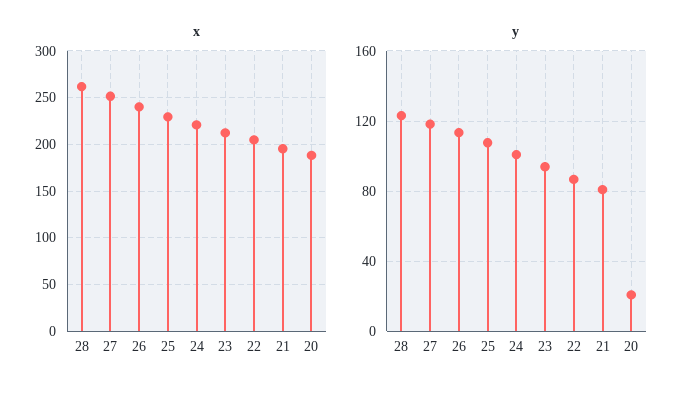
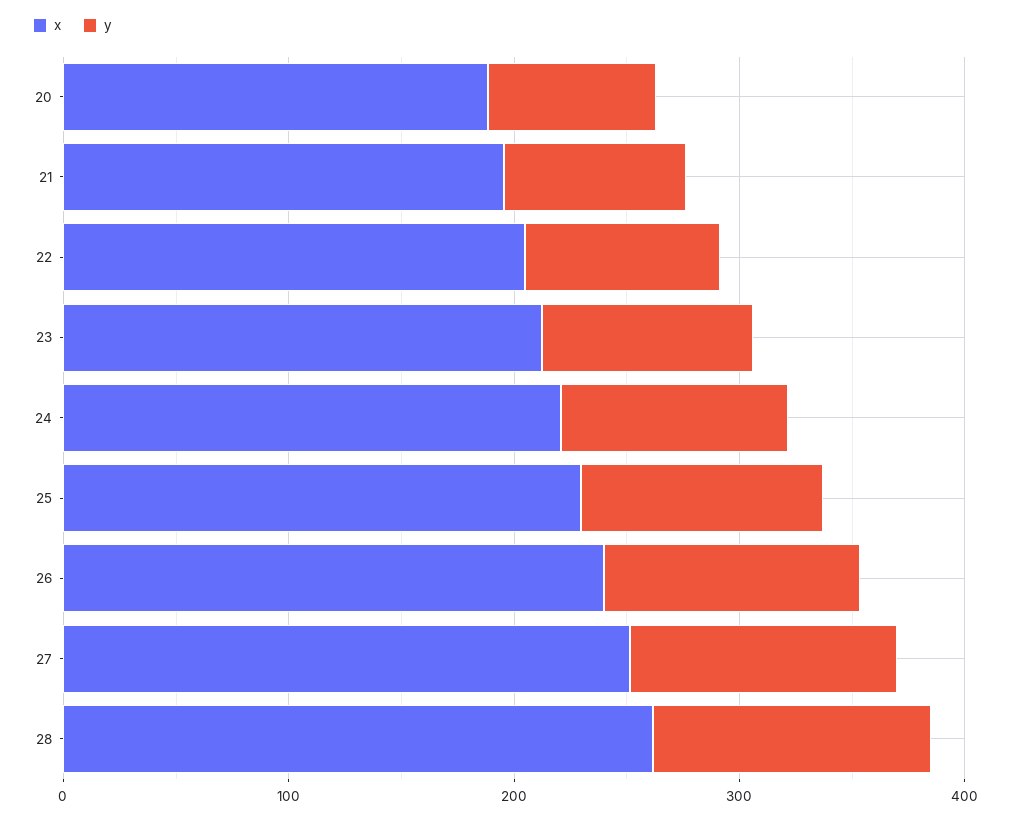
  {
    "x": {
      "28": 260,
      "27": 250,
      "26": 240,
      "25": 230,
      "24": 220,
      "23": 210,
      "22": 200,
      "21": 200,
      "20": 190
    },
    "y": {
      "28": 125,
      "27": 120,
      "26": 115,
      "25": 110,
      "24": 100,
      "23": 95,
      "22": 85,
      "21": 80,
-     "20": 20
+     "20": 80
    }
  }

